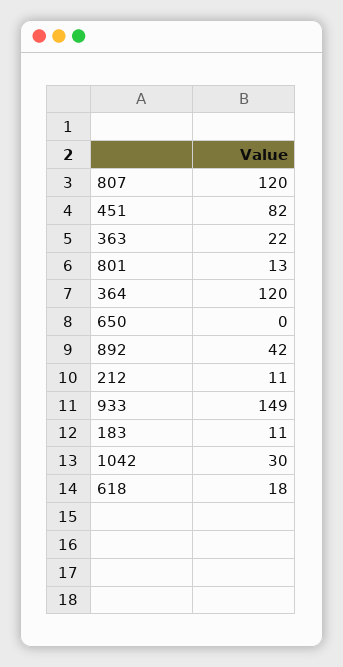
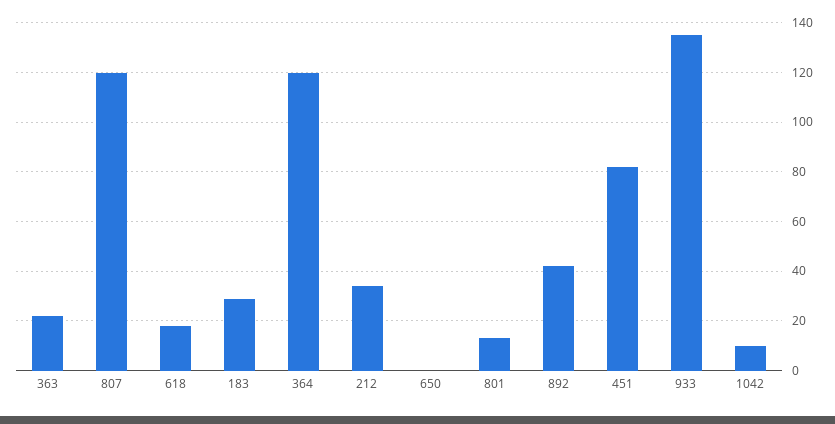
  {
    "807": 120,
    "451": 82,
    "363": 22,
    "801": 13,
    "364": 120,
    "650": 0,
    "892": 42,
-   "212": 11,
+   "212": 35,
-   "933": 149,
+   "933": 135,
-   "183": 11,
+   "183": 30,
-   "1042": 30,
+   "1042": 10,
    "618": 18
  }

